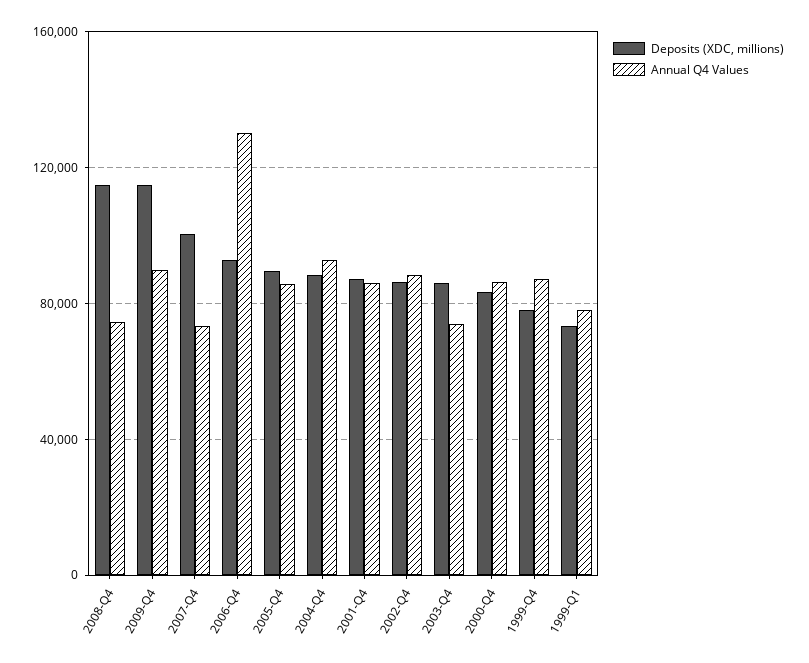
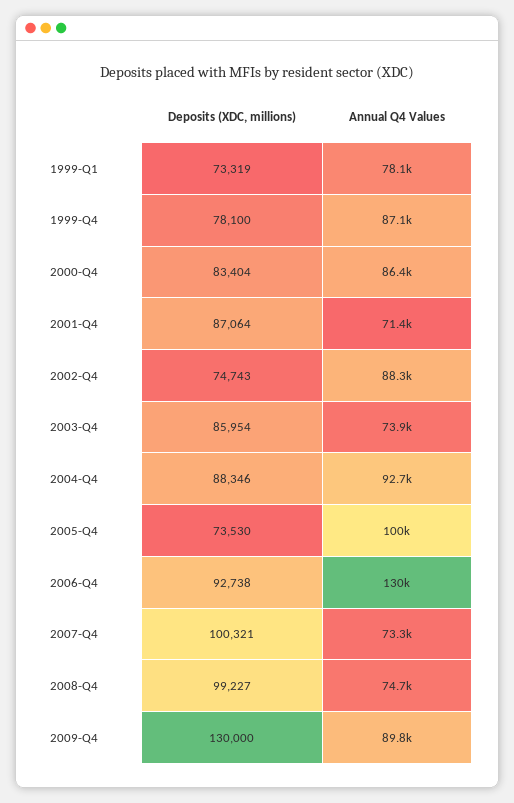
  {
    "Deposits (XDC, millions)": {
-     "2008-Q4": 115000,
+     "2008-Q4": 99227,
-     "2009-Q4": 115000,
+     "2009-Q4": 130000,
      "2007-Q4": 100321,
      "2006-Q4": 92738,
-     "2005-Q4": 90000,
+     "2005-Q4": 73530,
      "2004-Q4": 88346,
      "2001-Q4": 87064,
-     "2002-Q4": 85000,
+     "2002-Q4": 74743,
      "2003-Q4": 85954,
      "2000-Q4": 83404,
      "1999-Q4": 78100,
      "1999-Q1": 73319
    },
    "Annual Q4 Values": {
      "2008-Q4": 74700,
      "2009-Q4": 89800,
      "2007-Q4": 73300,
      "2006-Q4": 130000,
-     "2005-Q4": 85000,
+     "2005-Q4": 100000,
      "2004-Q4": 92700,
-     "2001-Q4": 85000,
+     "2001-Q4": 71400,
      "2002-Q4": 88300,
      "2003-Q4": 73900,
      "2000-Q4": 86400,
      "1999-Q4": 87100,
      "1999-Q1": 78100
    }
  }

